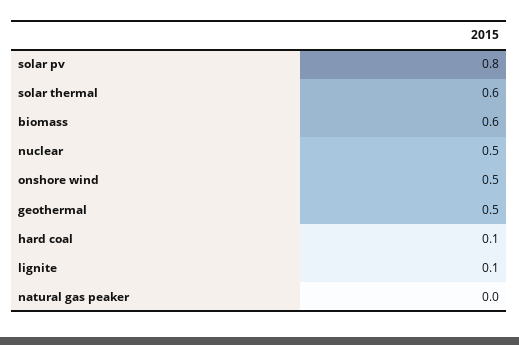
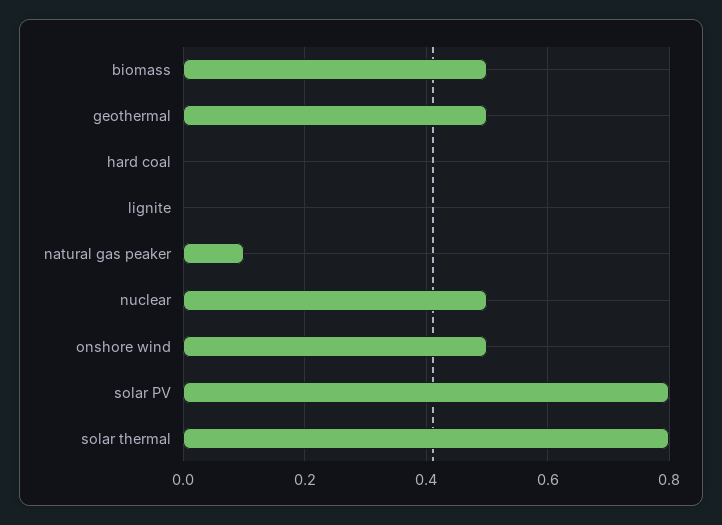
  {
    "solar pv": 0.8,
-   "solar thermal": 0.6,
+   "solar thermal": 0.8,
-   "biomass": 0.6,
+   "biomass": 0.5,
    "nuclear": 0.5,
    "onshore wind": 0.5,
    "geothermal": 0.5,
-   "hard coal": 0.1,
+   "hard coal": 0,
-   "lignite": 0.1,
+   "lignite": 0,
-   "natural gas peaker": 0
+   "natural gas peaker": 0.1
  }

